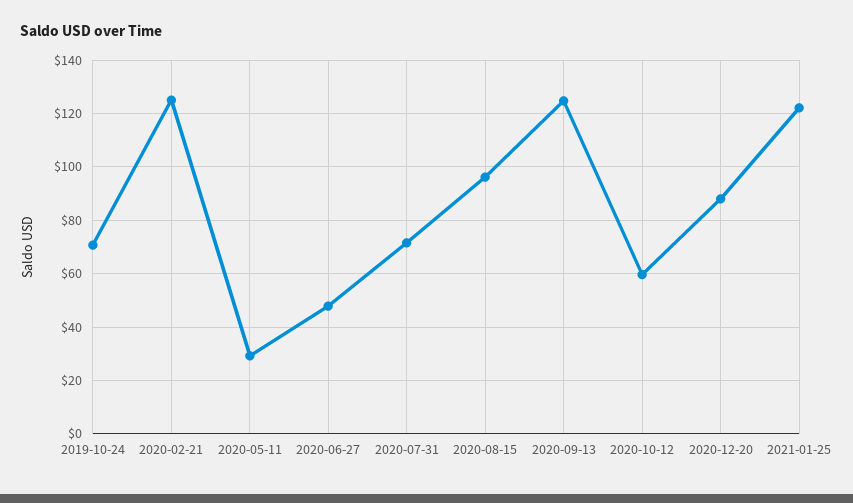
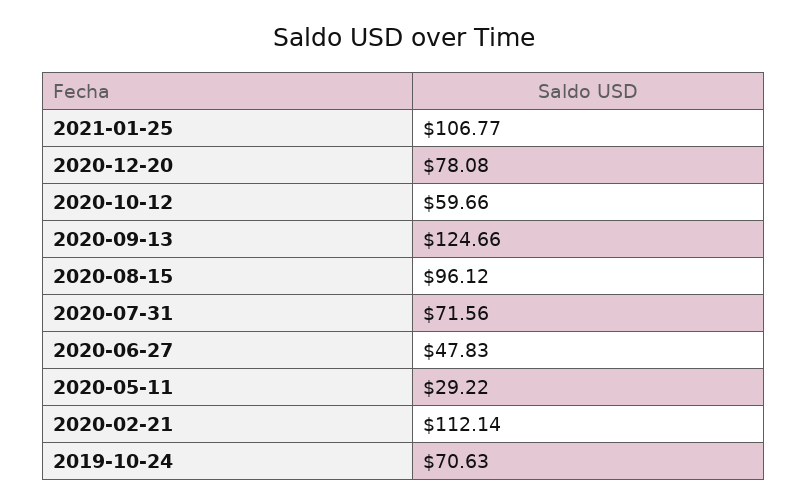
  {
    "2019-10-24": 70.63,
-   "2020-02-21": 125,
+   "2020-02-21": 112.14,
    "2020-05-11": 29.22,
    "2020-06-27": 47.83,
    "2020-07-31": 71.56,
    "2020-08-15": 96.12,
    "2020-09-13": 124.66,
    "2020-10-12": 59.66,
-   "2020-12-20": 87.5,
+   "2020-12-20": 78.08,
-   "2021-01-25": 122.5
+   "2021-01-25": 106.77
  }

